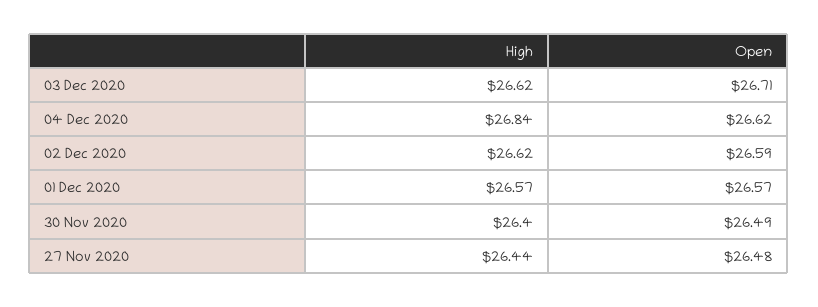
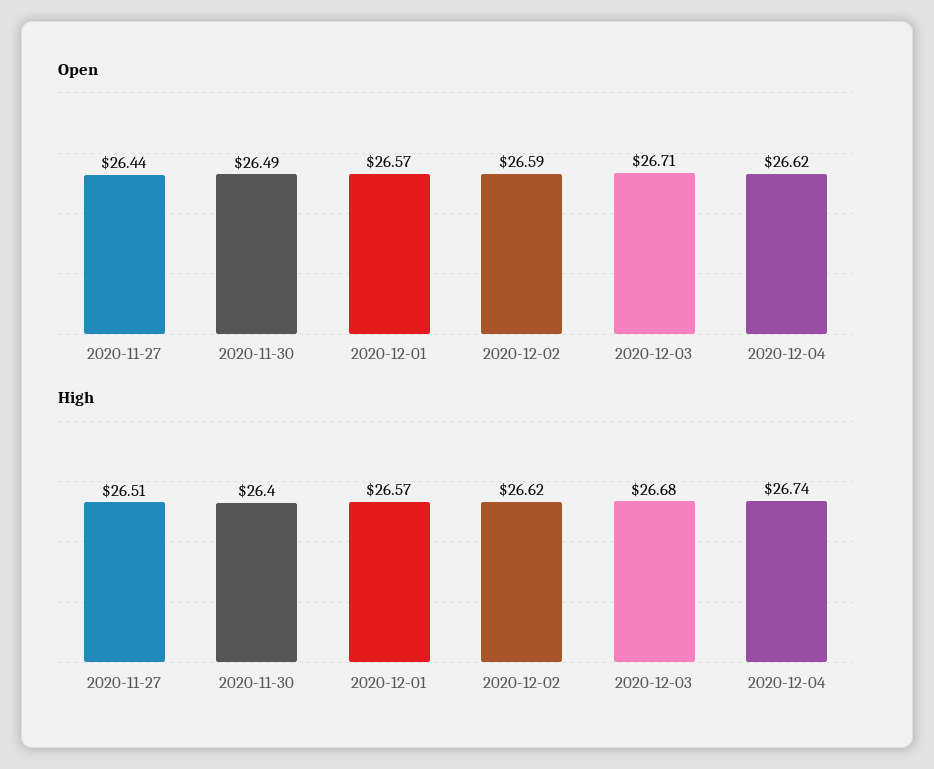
  {
    "High": {
-     "03 Dec 2020": 26.62,
+     "03 Dec 2020": 26.68,
-     "04 Dec 2020": 26.84,
+     "04 Dec 2020": 26.74,
      "02 Dec 2020": 26.62,
      "01 Dec 2020": 26.57,
      "30 Nov 2020": 26.4,
-     "27 Nov 2020": 26.44
+     "27 Nov 2020": 26.51
    },
    "Open": {
      "03 Dec 2020": 26.71,
      "04 Dec 2020": 26.62,
      "02 Dec 2020": 26.59,
      "01 Dec 2020": 26.57,
      "30 Nov 2020": 26.49,
-     "27 Nov 2020": 26.48
+     "27 Nov 2020": 26.44
    }
  }

